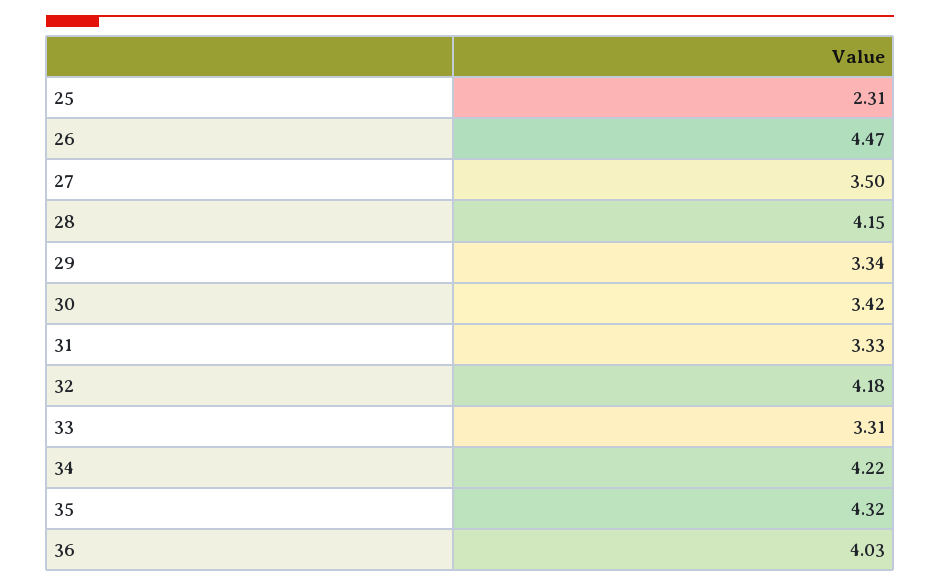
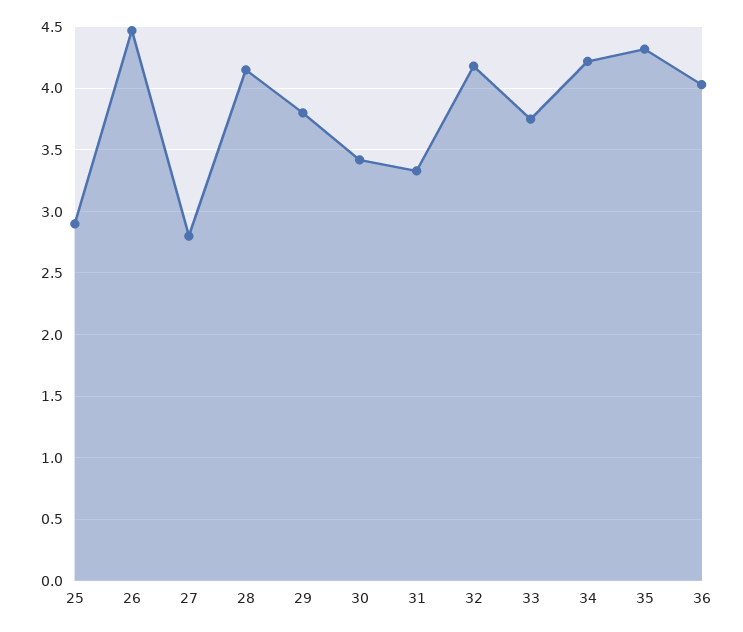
  {
-   "25": 2.31,
+   "25": 2.9,
    "26": 4.47,
-   "27": 3.5,
+   "27": 2.8,
    "28": 4.15,
-   "29": 3.34,
+   "29": 3.8,
    "30": 3.42,
    "31": 3.33,
    "32": 4.18,
-   "33": 3.31,
+   "33": 3.75,
    "34": 4.22,
    "35": 4.32,
    "36": 4.03
  }

